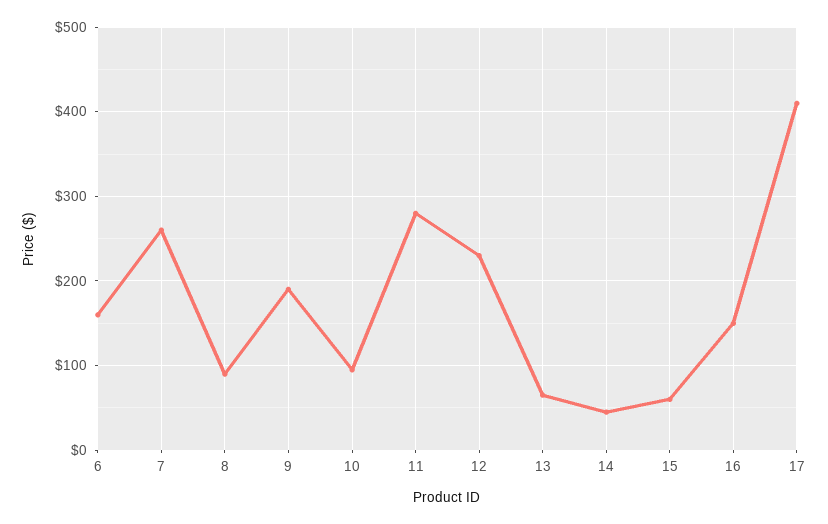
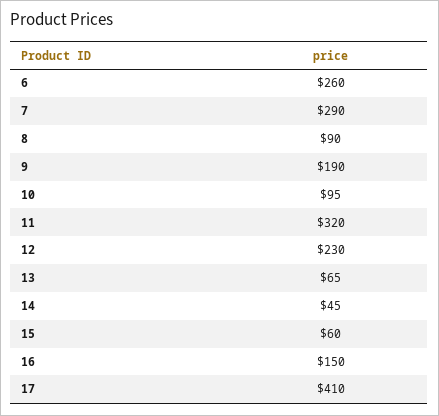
  {
-   "6": 160,
+   "6": 260,
-   "7": 260,
+   "7": 290,
    "8": 90,
    "9": 190,
    "10": 95,
-   "11": 280,
+   "11": 320,
    "12": 230,
    "13": 65,
    "14": 45,
    "15": 60,
    "16": 150,
    "17": 410
  }

